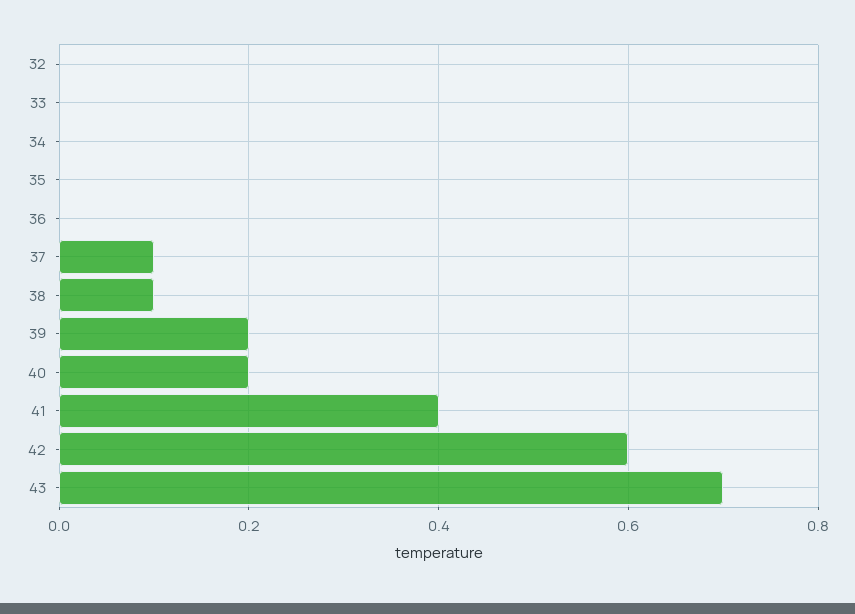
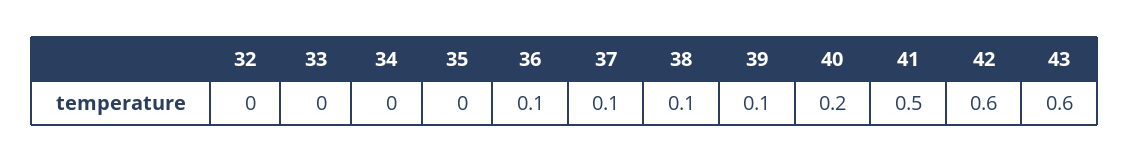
  {
    "32": 0,
    "33": 0,
    "34": 0,
    "35": 0,
-   "36": 0,
+   "36": 0.1,
    "37": 0.1,
    "38": 0.1,
-   "39": 0.2,
+   "39": 0.1,
    "40": 0.2,
-   "41": 0.4,
+   "41": 0.5,
    "42": 0.6,
-   "43": 0.7
+   "43": 0.6
  }

